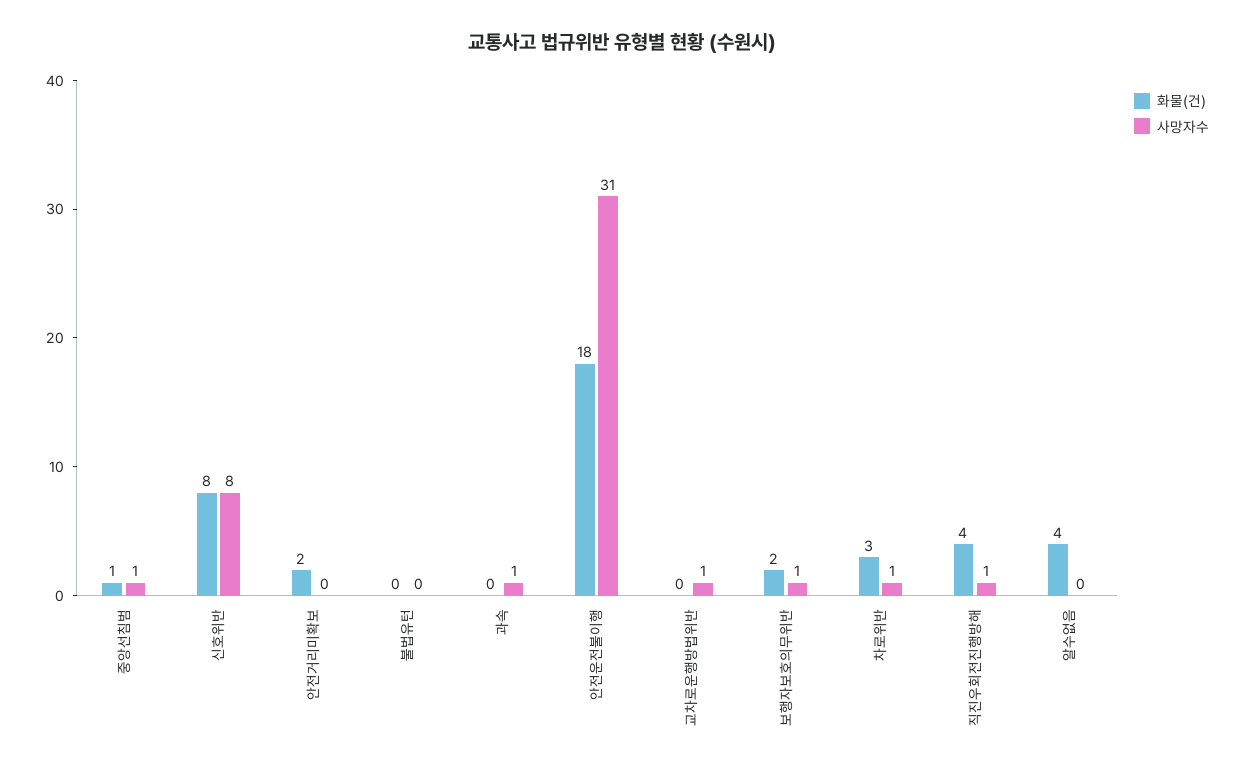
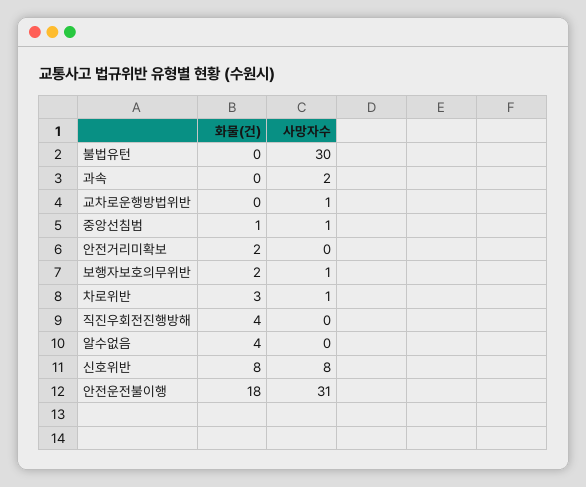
  {
    "화물(건)": {
      "중앙선침범": 1,
      "신호위반": 8,
      "안전거리미확보": 2,
      "불법유턴": 0,
      "과속": 0,
      "안전운전불이행": 18,
      "교차로운행방법위반": 0,
      "보행자보호의무위반": 2,
      "차로위반": 3,
      "직진우회전진행방해": 4,
      "알수없음": 4
    },
    "사망자수": {
      "중앙선침범": 1,
      "신호위반": 8,
      "안전거리미확보": 0,
-     "불법유턴": 0,
+     "불법유턴": 30,
-     "과속": 1,
+     "과속": 2,
      "안전운전불이행": 31,
      "교차로운행방법위반": 1,
      "보행자보호의무위반": 1,
      "차로위반": 1,
-     "직진우회전진행방해": 1,
+     "직진우회전진행방해": 0,
      "알수없음": 0
    }
  }

